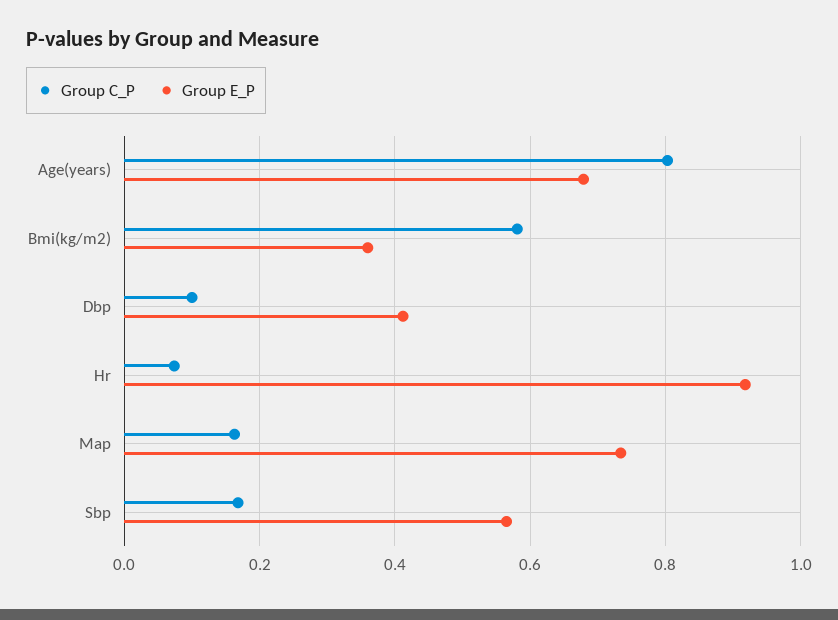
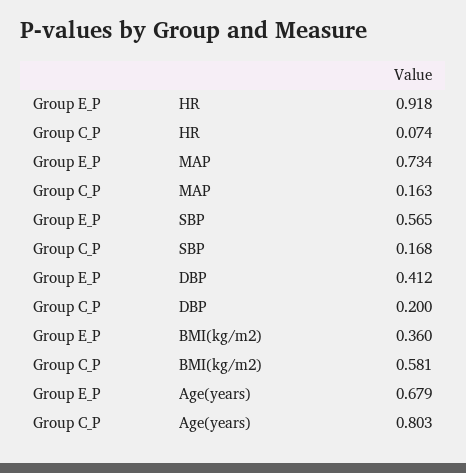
  {
    "Group C_P": {
      "Age(years)": 0.803,
      "Bmi(kg/m2)": 0.581,
-     "Dbp": 0.1,
+     "Dbp": 0.2,
      "Hr": 0.074,
      "Map": 0.163,
      "Sbp": 0.168
    },
    "Group E_P": {
      "Age(years)": 0.679,
      "Bmi(kg/m2)": 0.36,
      "Dbp": 0.412,
      "Hr": 0.918,
      "Map": 0.734,
      "Sbp": 0.565
    }
  }

